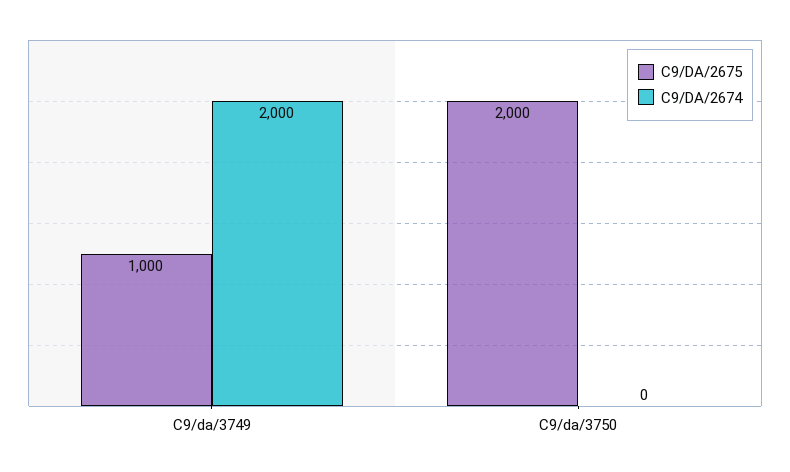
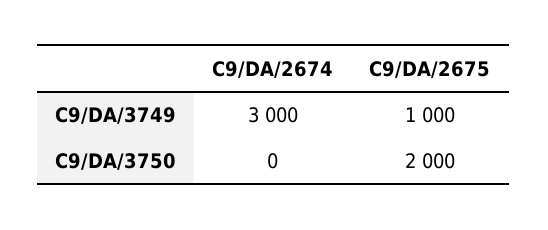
  {
    "C9/DA/2675": {
      "C9/da/3749": 1000,
      "C9/da/3750": 2000
    },
    "C9/DA/2674": {
-     "C9/da/3749": 2000,
+     "C9/da/3749": 3000,
      "C9/da/3750": 0
    }
  }

